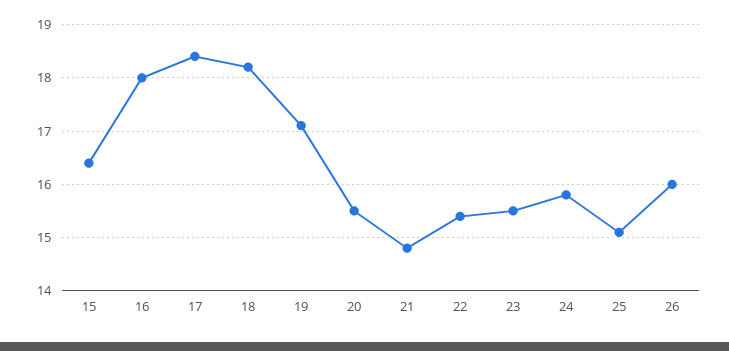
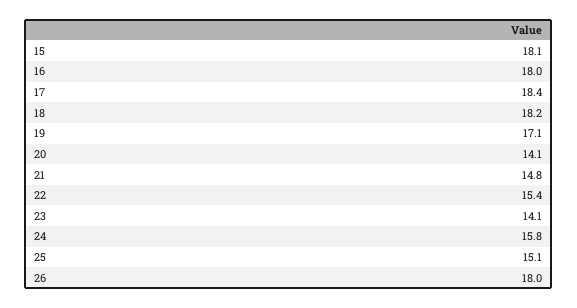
  {
-   "15": 16.5,
+   "15": 18.1,
    "16": 18,
    "17": 18.4,
    "18": 18.2,
    "19": 17.1,
-   "20": 15.5,
+   "20": 14.1,
    "21": 14.8,
    "22": 15.4,
-   "23": 15.5,
+   "23": 14.1,
    "24": 15.8,
    "25": 15.1,
-   "26": 16
+   "26": 18
  }

